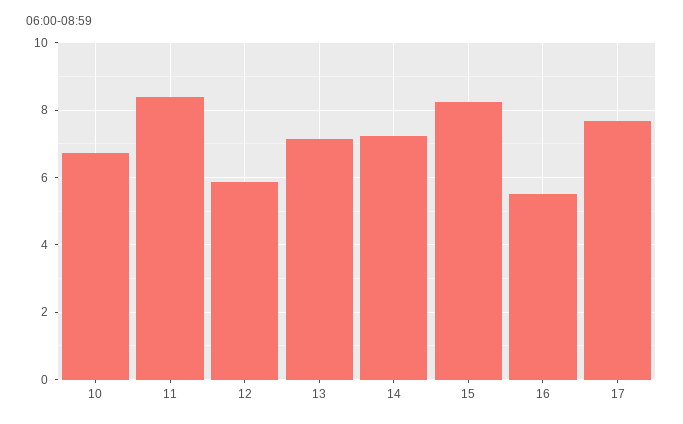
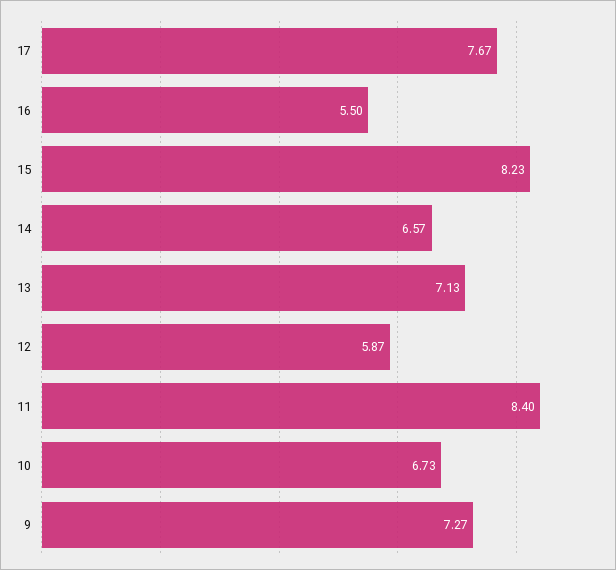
  {
    "10": 6.73,
    "11": 8.4,
    "12": 5.87,
    "13": 7.13,
-   "14": 7.2,
+   "14": 6.57,
    "15": 8.23,
    "16": 5.5,
-   "17": 7.67
+   "17": 7.67,
+   "9": 7.27
  }

